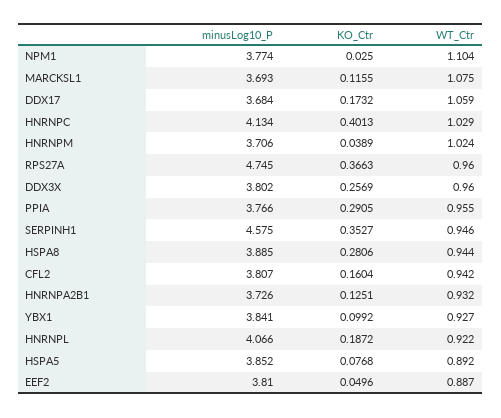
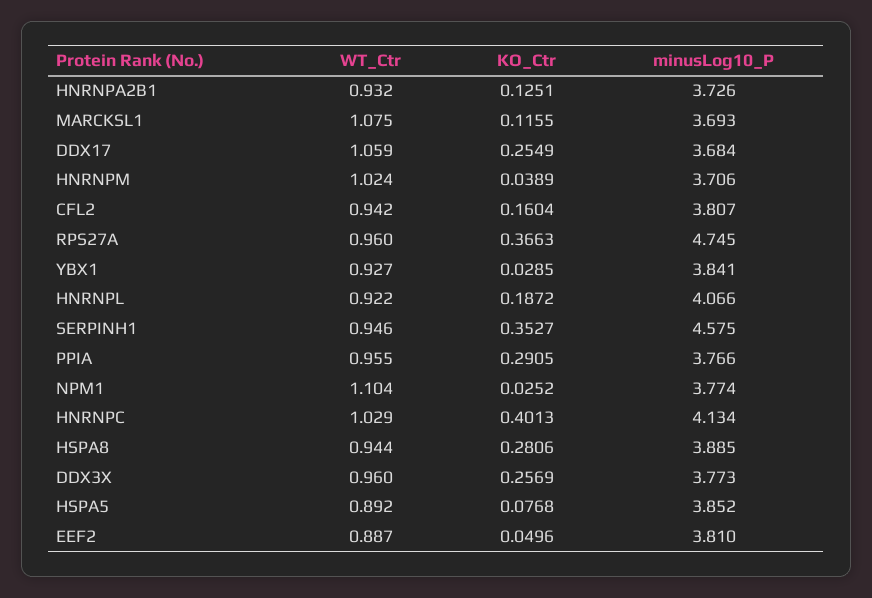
  {
    "minusLog10_P": {
      "NPM1": 3.774,
      "MARCKSL1": 3.693,
      "DDX17": 3.684,
      "HNRNPC": 4.134,
      "HNRNPM": 3.706,
      "RPS27A": 4.745,
-     "DDX3X": 3.802,
+     "DDX3X": 3.773,
      "PPIA": 3.766,
      "SERPINH1": 4.575,
      "HSPA8": 3.885,
      "CFL2": 3.807,
      "HNRNPA2B1": 3.726,
      "YBX1": 3.841,
      "HNRNPL": 4.066,
      "HSPA5": 3.852,
      "EEF2": 3.81
    },
    "KO_Ctr": {
-     "NPM1": 0.025,
+     "NPM1": 0.0252,
      "MARCKSL1": 0.1155,
-     "DDX17": 0.1732,
+     "DDX17": 0.2549,
      "HNRNPC": 0.4013,
      "HNRNPM": 0.0389,
      "RPS27A": 0.3663,
      "DDX3X": 0.2569,
      "PPIA": 0.2905,
      "SERPINH1": 0.3527,
      "HSPA8": 0.2806,
      "CFL2": 0.1604,
      "HNRNPA2B1": 0.1251,
-     "YBX1": 0.0992,
+     "YBX1": 0.0285,
      "HNRNPL": 0.1872,
      "HSPA5": 0.0768,
      "EEF2": 0.0496
    },
    "WT_Ctr": {
      "NPM1": 1.104,
      "MARCKSL1": 1.075,
      "DDX17": 1.059,
      "HNRNPC": 1.029,
      "HNRNPM": 1.024,
      "RPS27A": 0.96,
      "DDX3X": 0.96,
      "PPIA": 0.955,
      "SERPINH1": 0.946,
      "HSPA8": 0.944,
      "CFL2": 0.942,
      "HNRNPA2B1": 0.932,
      "YBX1": 0.927,
      "HNRNPL": 0.922,
      "HSPA5": 0.892,
      "EEF2": 0.887
    }
  }

